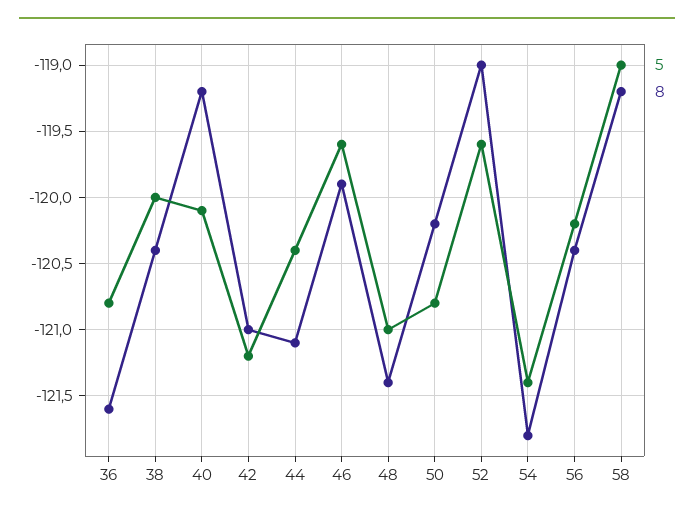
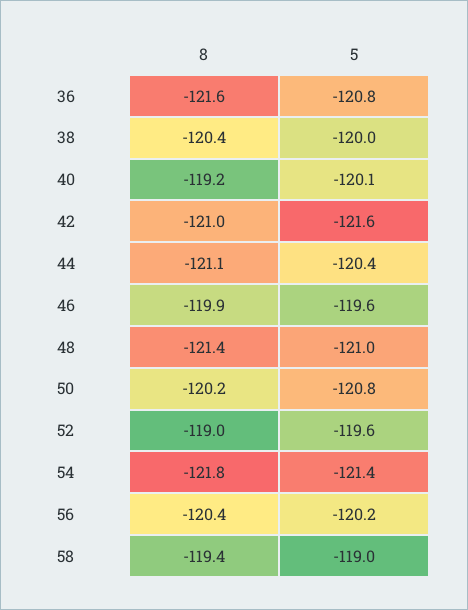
  {
    "5": {
      "36": -120.8,
      "38": -120,
      "40": -120.1,
-     "42": -121.2,
+     "42": -121.6,
      "44": -120.4,
      "46": -119.6,
      "48": -121,
      "50": -120.8,
      "52": -119.6,
      "54": -121.4,
      "56": -120.2,
      "58": -119
    },
    "8": {
      "36": -121.6,
      "38": -120.4,
      "40": -119.2,
      "42": -121,
      "44": -121.1,
      "46": -119.9,
      "48": -121.4,
      "50": -120.2,
      "52": -119,
      "54": -121.8,
      "56": -120.4,
-     "58": -119.2
+     "58": -119.4
    }
  }

